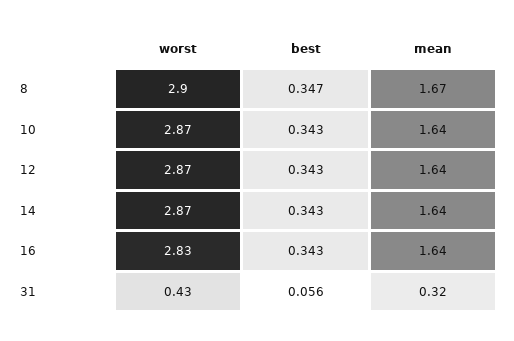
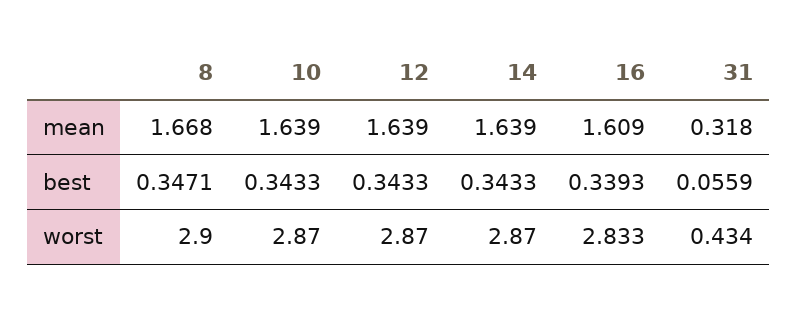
  {
    "worst": {
      "8": 2.9,
      "10": 2.87,
      "12": 2.87,
      "14": 2.87,
      "16": 2.833,
      "31": 0.434
    },
    "best": {
      "8": 0.3471,
      "10": 0.3433,
      "12": 0.3433,
      "14": 0.3433,
-     "16": 0.343,
+     "16": 0.3393,
      "31": 0.0559
    },
    "mean": {
      "8": 1.668,
      "10": 1.639,
      "12": 1.639,
      "14": 1.639,
-     "16": 1.64,
+     "16": 1.609,
      "31": 0.318
    }
  }

